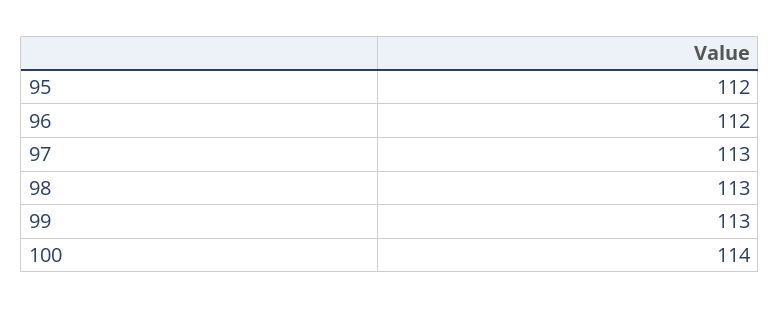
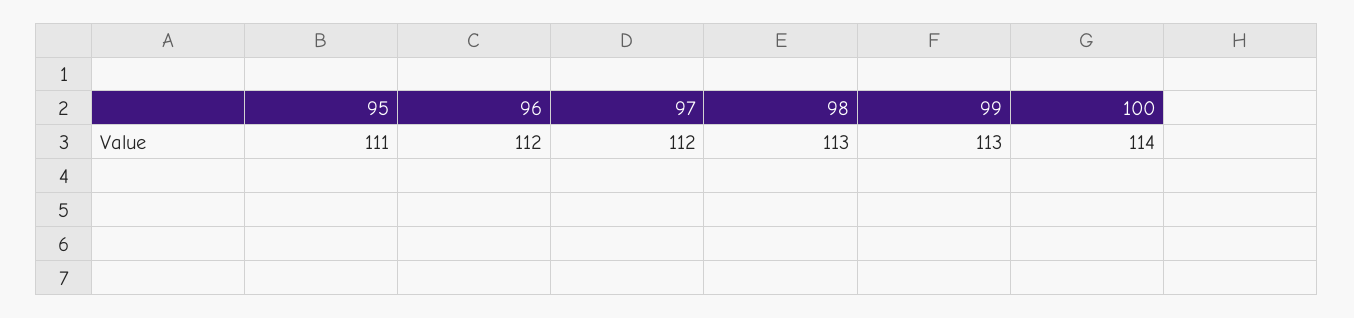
  {
-   "95": 112,
+   "95": 111,
    "96": 112,
-   "97": 113,
+   "97": 112,
    "98": 113,
    "99": 113,
    "100": 114
  }

